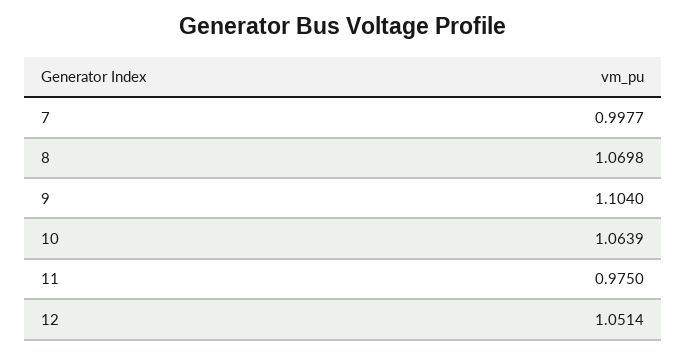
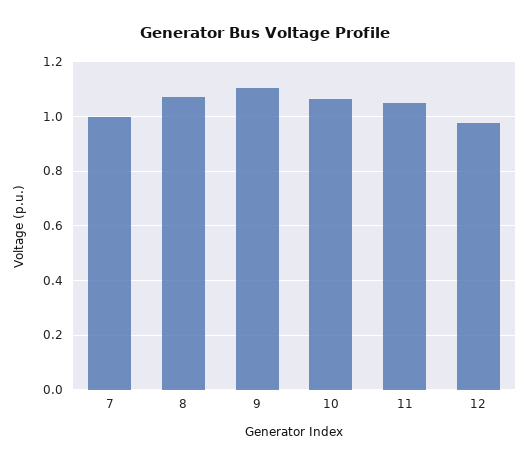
  {
    "7": 0.9977,
    "8": 1.0698,
    "9": 1.104,
    "10": 1.0639,
-   "11": 0.975,
+   "11": 1.05,
-   "12": 1.0514
+   "12": 0.975
  }

